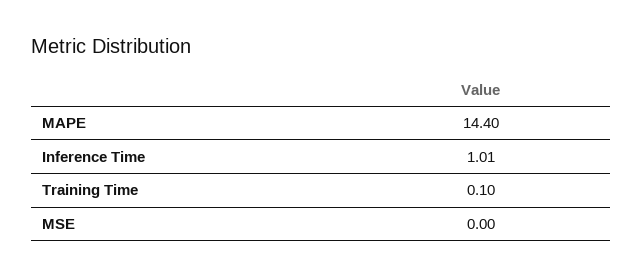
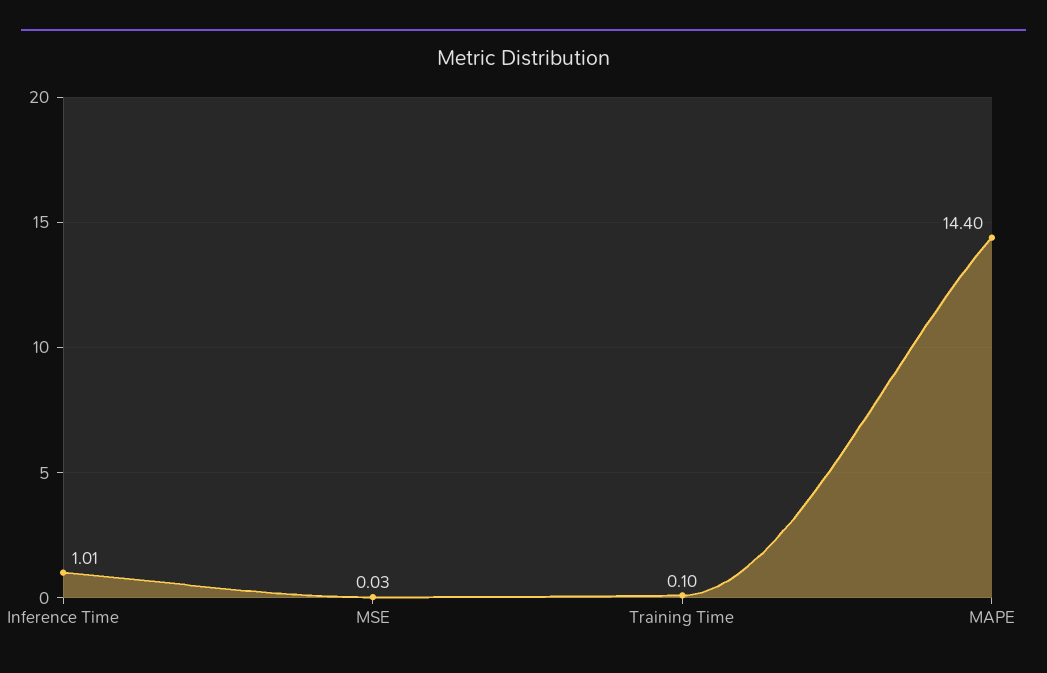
  {
    "MAPE": 14.4,
    "Inference Time": 1.01,
    "Training Time": 0.1,
-   "MSE": 0
+   "MSE": 0.03
  }

